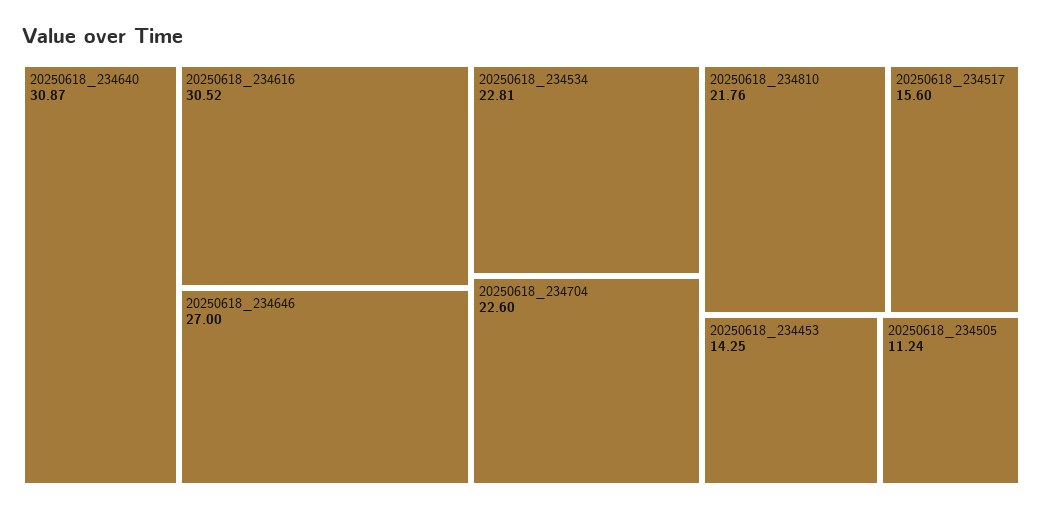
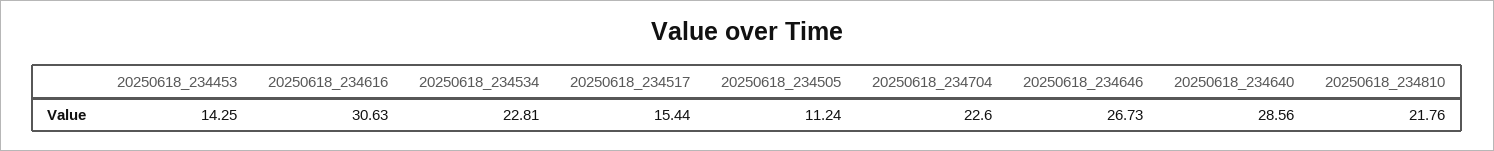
  {
-   "20250618_234640": 30.87,
+   "20250618_234640": 28.56,
-   "20250618_234616": 30.52,
+   "20250618_234616": 30.63,
-   "20250618_234646": 27,
+   "20250618_234646": 26.73,
    "20250618_234534": 22.81,
    "20250618_234704": 22.6,
    "20250618_234810": 21.76,
-   "20250618_234517": 15.6,
+   "20250618_234517": 15.44,
    "20250618_234453": 14.25,
    "20250618_234505": 11.24
  }

